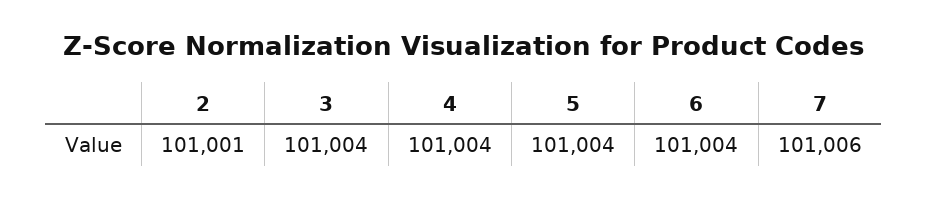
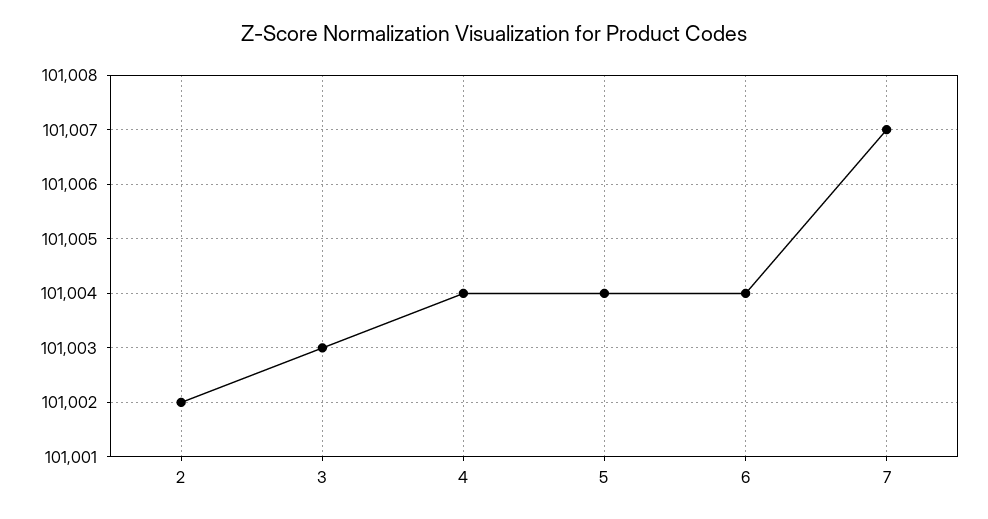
  {
-   "2": 101001,
+   "2": 101002,
-   "3": 101004,
+   "3": 101003,
    "4": 101004,
    "5": 101004,
    "6": 101004,
-   "7": 101006
+   "7": 101007
  }

